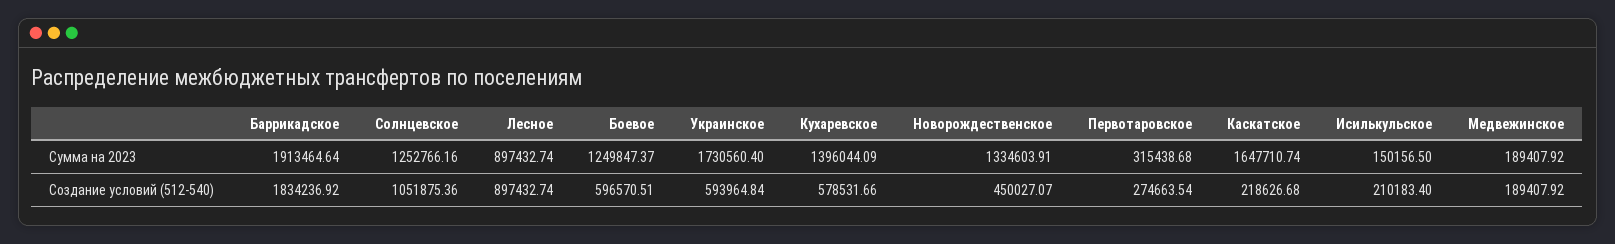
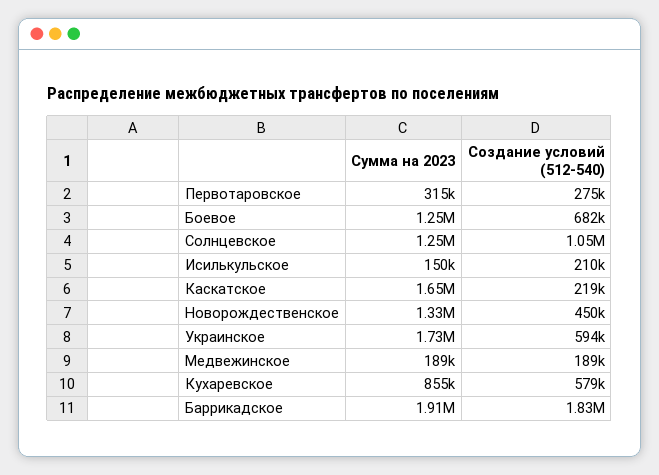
  {
    "Баррикадское": {
      "Сумма на 2023": 1913464.64,
      "Создание условий (512-540)": 1834236.92
    },
    "Солнцевское": {
      "Сумма на 2023": 1252766.16,
      "Создание условий (512-540)": 1051875.36
    },
-   "Лесное": {
-     "Сумма на 2023": 897432.74,
-     "Создание условий (512-540)": 897432.74
-   },
    "Боевое": {
      "Сумма на 2023": 1249847.37,
-     "Создание условий (512-540)": 596570.51
+     "Создание условий (512-540)": 682000
    },
    "Украинское": {
      "Сумма на 2023": 1730560.4,
      "Создание условий (512-540)": 593964.84
    },
    "Кухаревское": {
-     "Сумма на 2023": 1396044.09,
+     "Сумма на 2023": 855000,
      "Создание условий (512-540)": 578531.66
    },
    "Новорождественское": {
      "Сумма на 2023": 1334603.91,
      "Создание условий (512-540)": 450027.07
    },
    "Первотаровское": {
      "Сумма на 2023": 315438.68,
      "Создание условий (512-540)": 274663.54
    },
    "Каскатское": {
      "Сумма на 2023": 1647710.74,
      "Создание условий (512-540)": 218626.68
    },
    "Исилькульское": {
      "Сумма на 2023": 150156.5,
      "Создание условий (512-540)": 210183.4
    },
    "Медвежинское": {
      "Сумма на 2023": 189407.92,
      "Создание условий (512-540)": 189407.92
    }
  }

